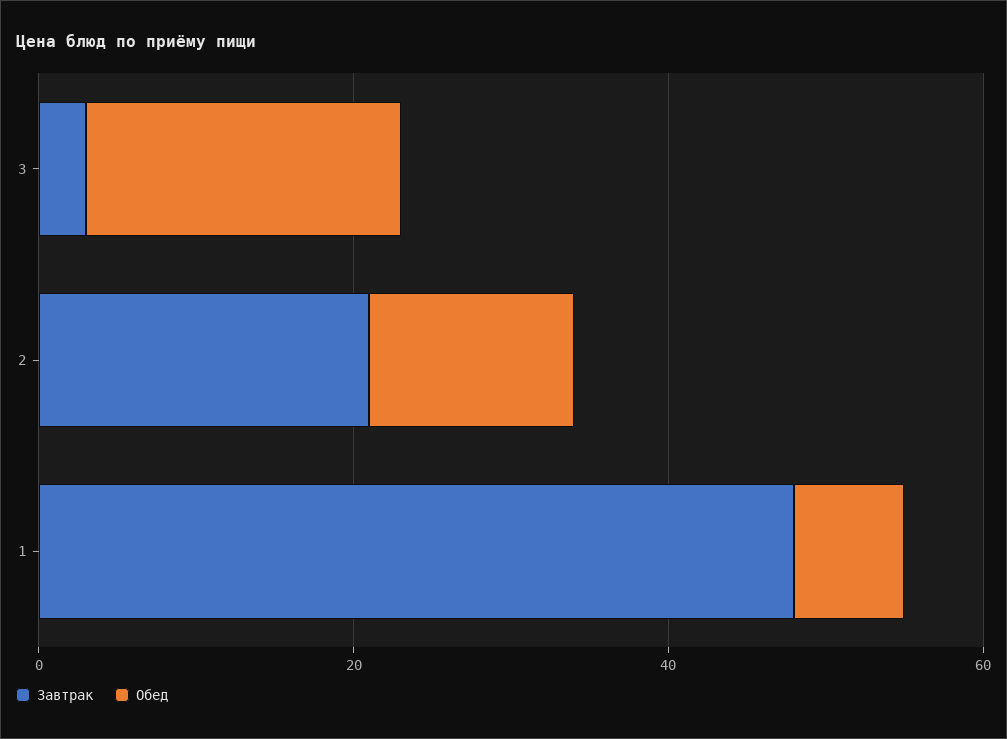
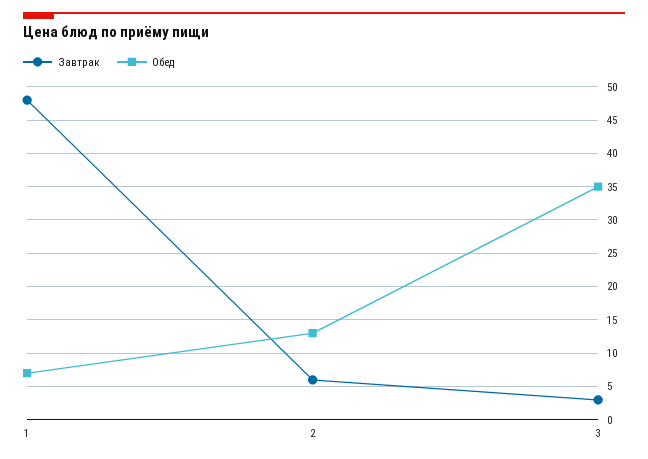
  {
    "Завтрак": {
      "3": 3,
-     "2": 20,
+     "2": 6,
      "1": 48
    },
    "Обед": {
-     "3": 20,
+     "3": 35,
      "2": 13,
      "1": 7
    }
  }

